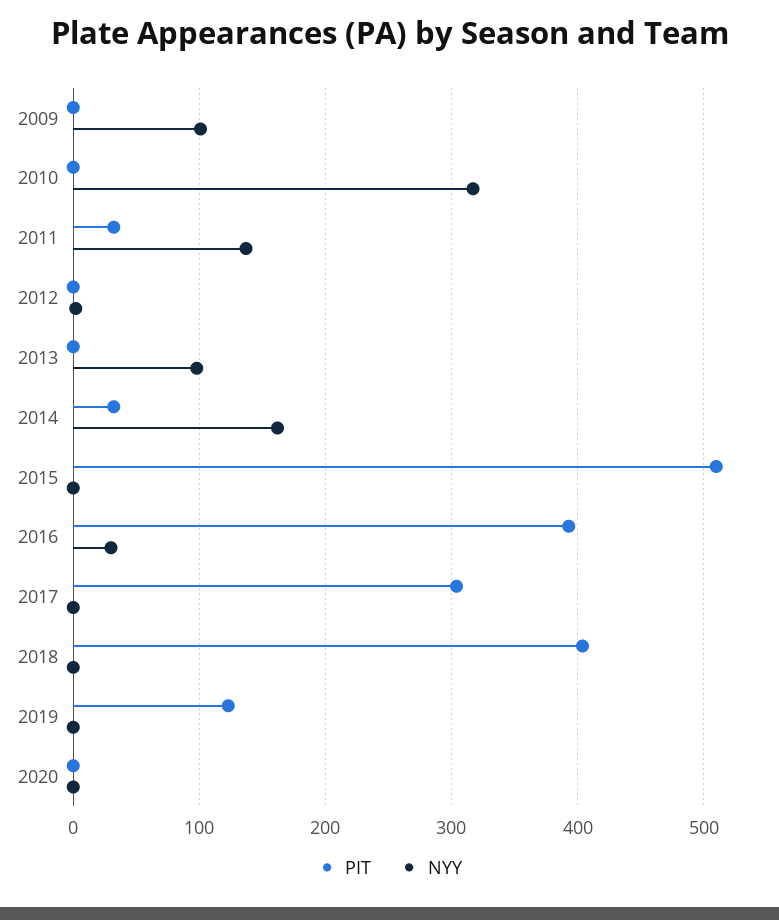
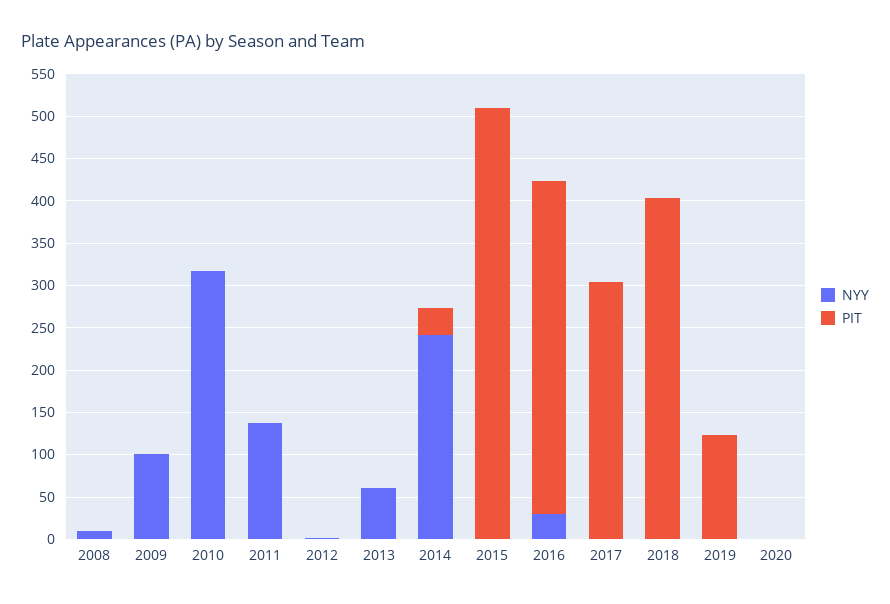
  {
    "PIT": {
      "2009": 0,
      "2010": 0,
-     "2011": 30,
+     "2011": 0,
      "2012": 0,
      "2013": 0,
      "2014": 30,
      "2015": 510,
      "2016": 390,
      "2017": 300,
      "2018": 400,
      "2019": 120,
-     "2020": 0
+     "2020": 0,
+     "2008": 0
    },
    "NYY": {
      "2009": 100,
      "2010": 320,
      "2011": 140,
      "2012": 0,
-     "2013": 100,
+     "2013": 60,
-     "2014": 160,
+     "2014": 240,
      "2015": 0,
      "2016": 30,
      "2017": 0,
      "2018": 0,
      "2019": 0,
-     "2020": 0
+     "2020": 0,
+     "2008": 10
    }
  }

